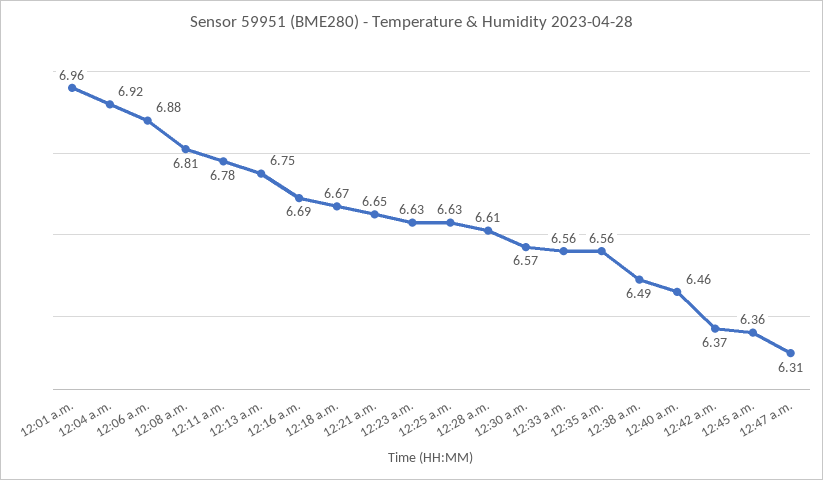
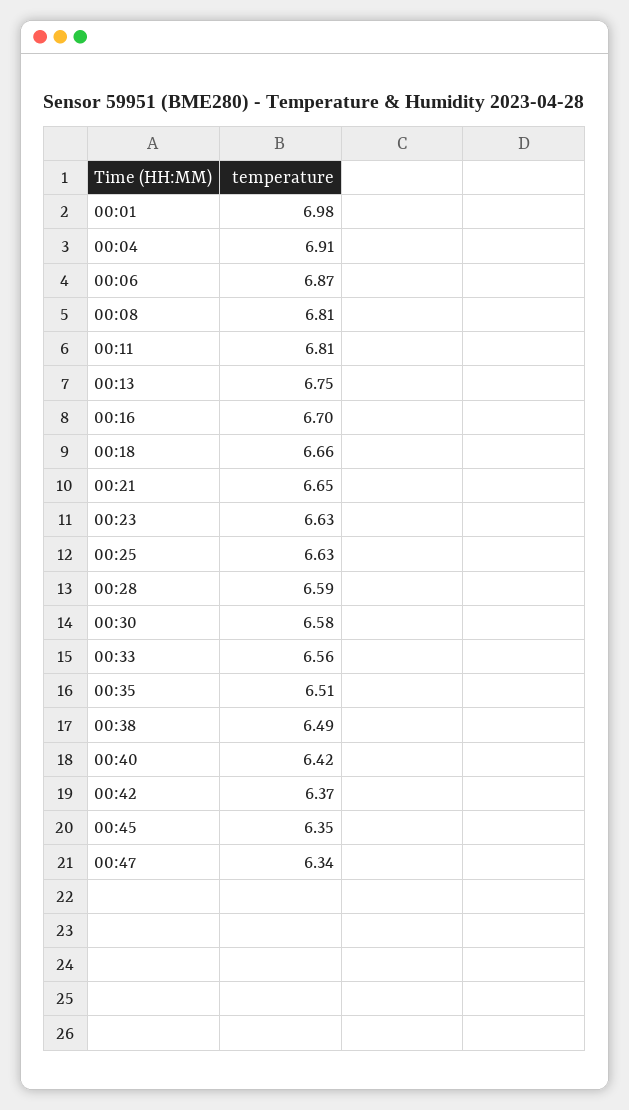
  {
-   "12:01 a.m.": 6.96,
+   "12:01 a.m.": 6.98,
-   "12:04 a.m.": 6.92,
+   "12:04 a.m.": 6.91,
-   "12:06 a.m.": 6.88,
+   "12:06 a.m.": 6.87,
    "12:08 a.m.": 6.81,
-   "12:11 a.m.": 6.78,
+   "12:11 a.m.": 6.81,
    "12:13 a.m.": 6.75,
-   "12:16 a.m.": 6.69,
+   "12:16 a.m.": 6.7,
-   "12:18 a.m.": 6.67,
+   "12:18 a.m.": 6.66,
    "12:21 a.m.": 6.65,
    "12:23 a.m.": 6.63,
    "12:25 a.m.": 6.63,
-   "12:28 a.m.": 6.61,
+   "12:28 a.m.": 6.59,
-   "12:30 a.m.": 6.57,
+   "12:30 a.m.": 6.58,
    "12:33 a.m.": 6.56,
-   "12:35 a.m.": 6.56,
+   "12:35 a.m.": 6.51,
    "12:38 a.m.": 6.49,
-   "12:40 a.m.": 6.46,
+   "12:40 a.m.": 6.42,
    "12:42 a.m.": 6.37,
-   "12:45 a.m.": 6.36,
+   "12:45 a.m.": 6.35,
-   "12:47 a.m.": 6.31
+   "12:47 a.m.": 6.34
  }

